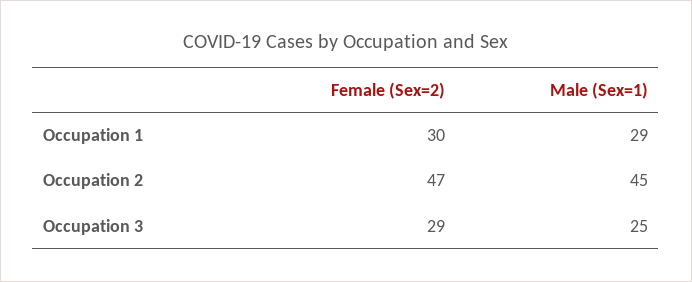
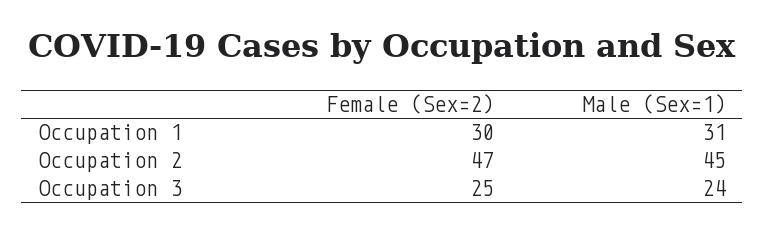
  {
    "Female (Sex=2)": {
      "Occupation 1": 30,
      "Occupation 2": 47,
-     "Occupation 3": 29
+     "Occupation 3": 25
    },
    "Male (Sex=1)": {
-     "Occupation 1": 29,
+     "Occupation 1": 31,
      "Occupation 2": 45,
-     "Occupation 3": 25
+     "Occupation 3": 24
    }
  }

